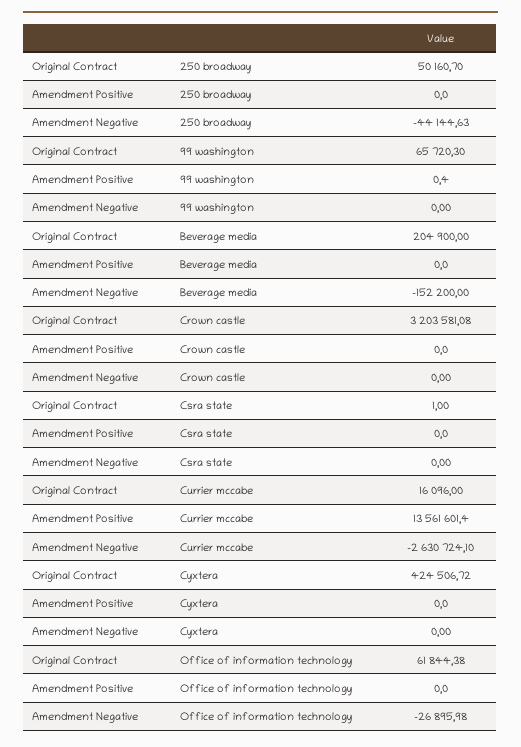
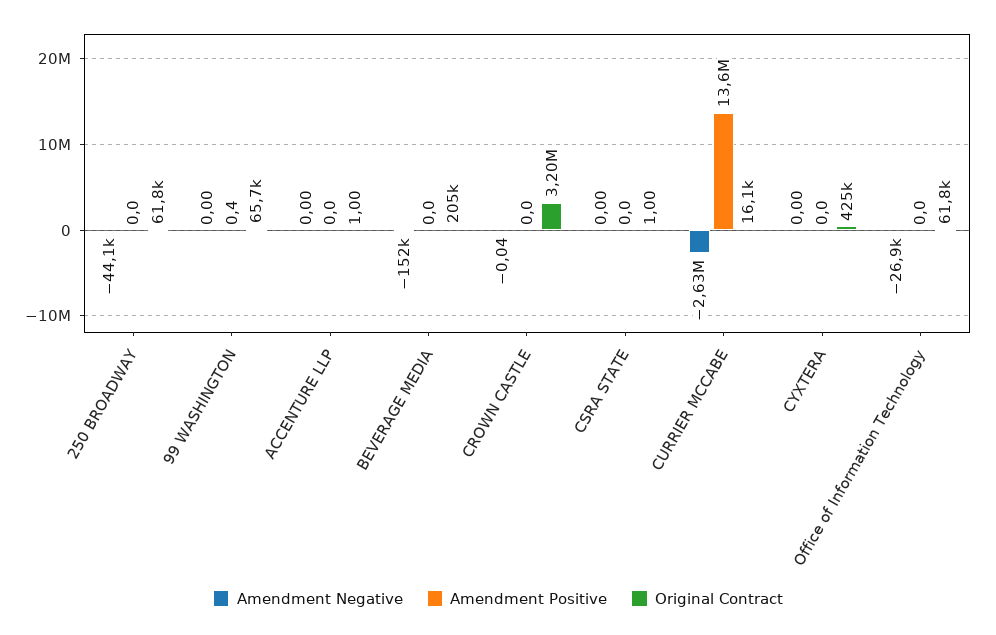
  {
    "Original Contract": {
-     "250 broadway": 50160.7,
+     "250 broadway": 61800,
      "99 washington": 65720.3,
      "Beverage media": 204900,
      "Crown castle": 3203581.08,
      "Csra state": 1,
      "Currier mccabe": 16096,
      "Cyxtera": 424506.72,
-     "Office of information technology": 61844.38
+     "Office of information technology": 61844.38,
+     "ACCENTURE LLP": 1
    },
    "Amendment Positive": {
      "250 broadway": 0,
      "99 washington": 0.4,
      "Beverage media": 0,
      "Crown castle": 0,
      "Csra state": 0,
      "Currier mccabe": 13561601.4,
      "Cyxtera": 0,
-     "Office of information technology": 0
+     "Office of information technology": 0,
+     "ACCENTURE LLP": 0
    },
    "Amendment Negative": {
      "250 broadway": -44144.63,
      "99 washington": 0,
      "Beverage media": -152200,
-     "Crown castle": 0,
+     "Crown castle": -0.04,
      "Csra state": 0,
      "Currier mccabe": -2630724.1,
      "Cyxtera": 0,
-     "Office of information technology": -26895.98
+     "Office of information technology": -26895.98,
+     "ACCENTURE LLP": 0
    }
  }

